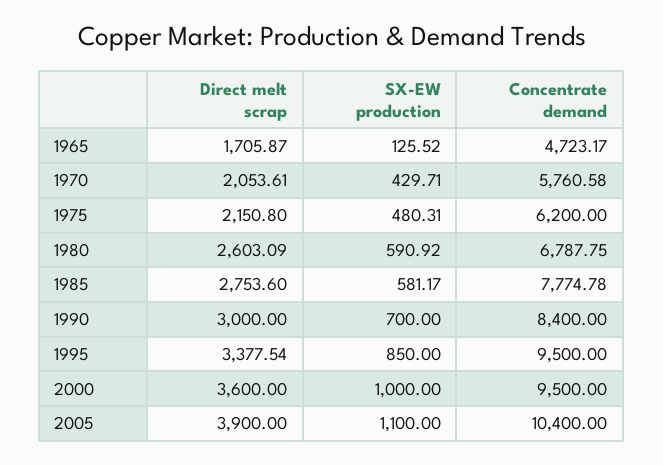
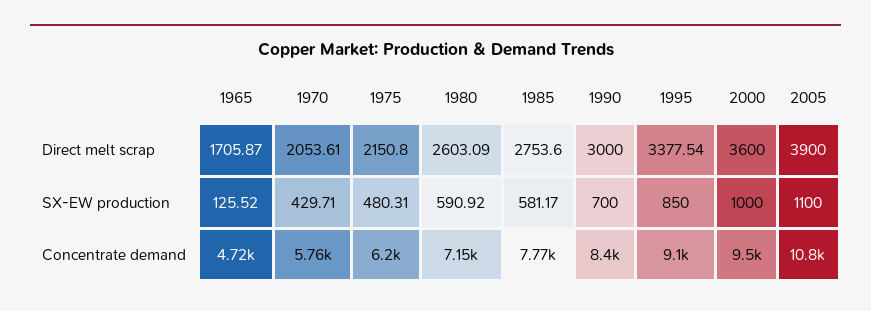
  {
    "Direct melt scrap": {
      "1965": 1705.87,
      "1970": 2053.61,
      "1975": 2150.8,
      "1980": 2603.09,
      "1985": 2753.6,
      "1990": 3000,
      "1995": 3377.54,
      "2000": 3600,
      "2005": 3900
    },
    "SX-EW production": {
      "1965": 125.52,
      "1970": 429.71,
      "1975": 480.31,
      "1980": 590.92,
      "1985": 581.17,
      "1990": 700,
      "1995": 850,
      "2000": 1000,
      "2005": 1100
    },
    "Concentrate demand": {
      "1965": 4723.17,
      "1970": 5760.58,
      "1975": 6200,
-     "1980": 6787.75,
+     "1980": 7150,
      "1985": 7774.78,
      "1990": 8400,
-     "1995": 9500,
+     "1995": 9100,
      "2000": 9500,
-     "2005": 10400
+     "2005": 10800
    }
  }

